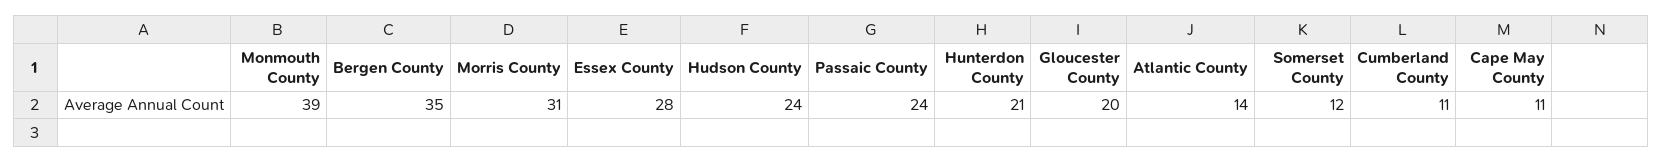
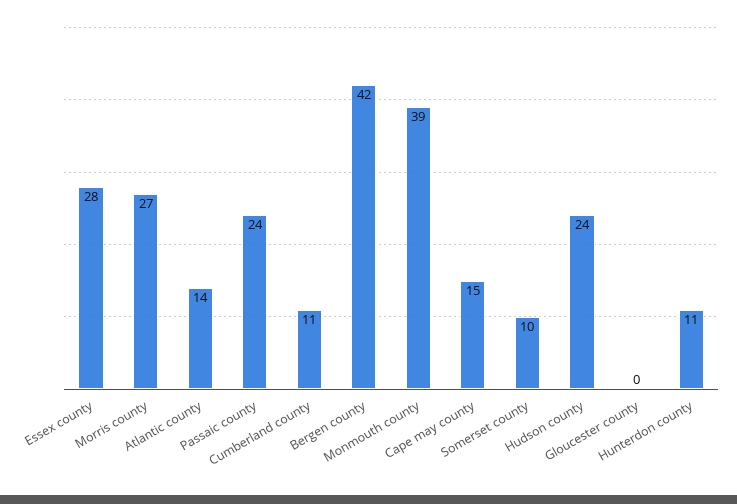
  {
    "Monmouth County": 39,
-   "Bergen County": 35,
+   "Bergen County": 42,
-   "Morris County": 31,
+   "Morris County": 27,
    "Essex County": 28,
    "Hudson County": 24,
    "Passaic County": 24,
-   "Hunterdon County": 21,
+   "Hunterdon County": 11,
-   "Gloucester County": 20,
+   "Gloucester County": 0,
    "Atlantic County": 14,
-   "Somerset County": 12,
+   "Somerset County": 10,
    "Cumberland County": 11,
-   "Cape May County": 11
+   "Cape May County": 15
  }

